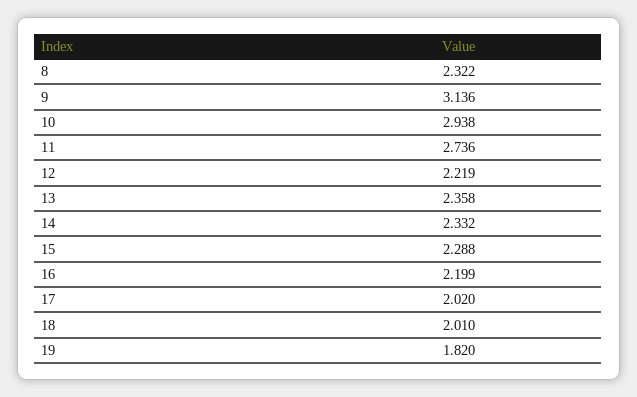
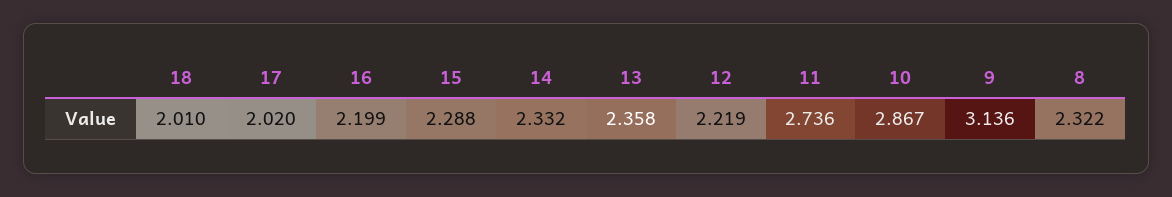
  {
    "8": 2.322,
    "9": 3.136,
-   "10": 2.938,
+   "10": 2.867,
    "11": 2.736,
    "12": 2.219,
    "13": 2.358,
    "14": 2.332,
    "15": 2.288,
    "16": 2.199,
    "17": 2.02,
-   "18": 2.01,
+   "18": 2.01
-   "19": 1.82
  }

